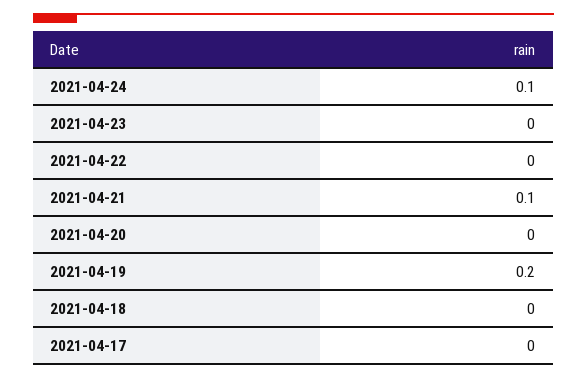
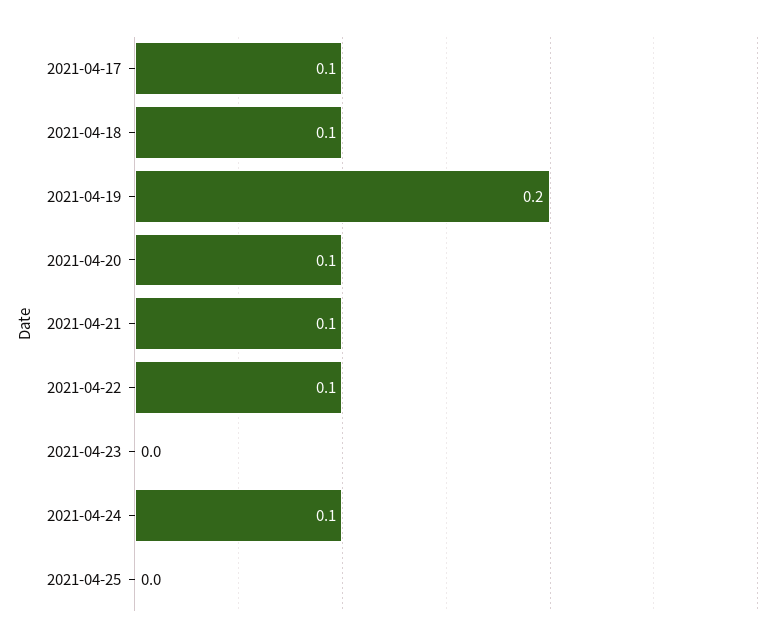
  {
    "2021-04-24": 0.1,
    "2021-04-23": 0,
-   "2021-04-22": 0,
+   "2021-04-22": 0.1,
    "2021-04-21": 0.1,
-   "2021-04-20": 0,
+   "2021-04-20": 0.1,
    "2021-04-19": 0.2,
-   "2021-04-18": 0,
+   "2021-04-18": 0.1,
-   "2021-04-17": 0
+   "2021-04-17": 0.1,
+   "2021-04-25": 0
  }

